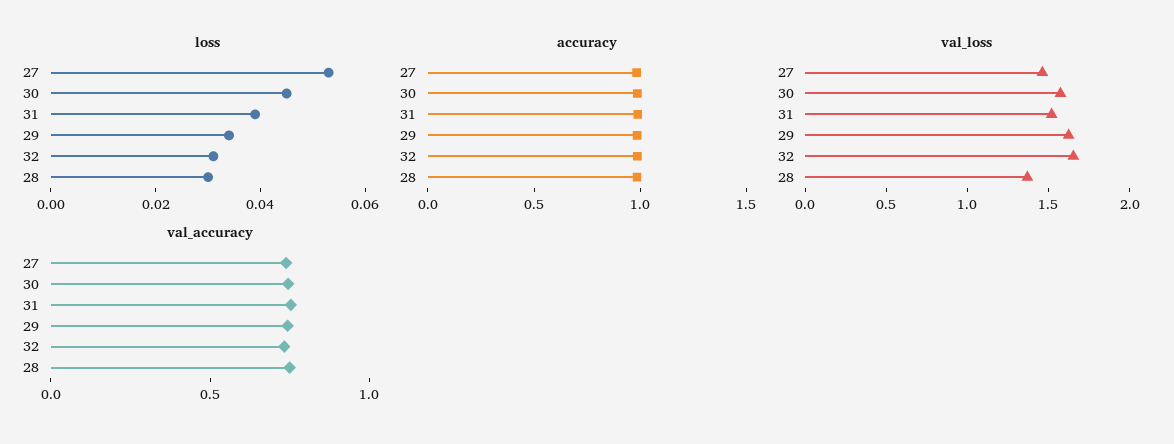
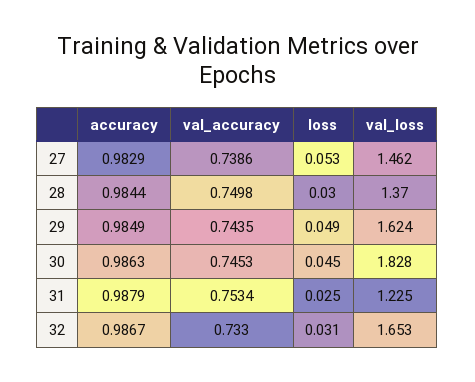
  {
    "loss": {
      "27": 0.053,
      "30": 0.045,
-     "31": 0.04,
+     "31": 0.025,
-     "29": 0.035,
+     "29": 0.049,
      "32": 0.031,
      "28": 0.03
    },
    "accuracy": {
      "27": 0.9829,
      "30": 0.9863,
      "31": 0.9879,
      "29": 0.9849,
      "32": 0.9867,
      "28": 0.9844
    },
    "val_loss": {
      "27": 1.462,
-     "30": 1.6,
+     "30": 1.828,
-     "31": 1.5,
+     "31": 1.225,
      "29": 1.624,
      "32": 1.653,
      "28": 1.37
    },
    "val_accuracy": {
      "27": 0.7386,
      "30": 0.7453,
      "31": 0.7534,
      "29": 0.7435,
      "32": 0.733,
      "28": 0.7498
    }
  }

